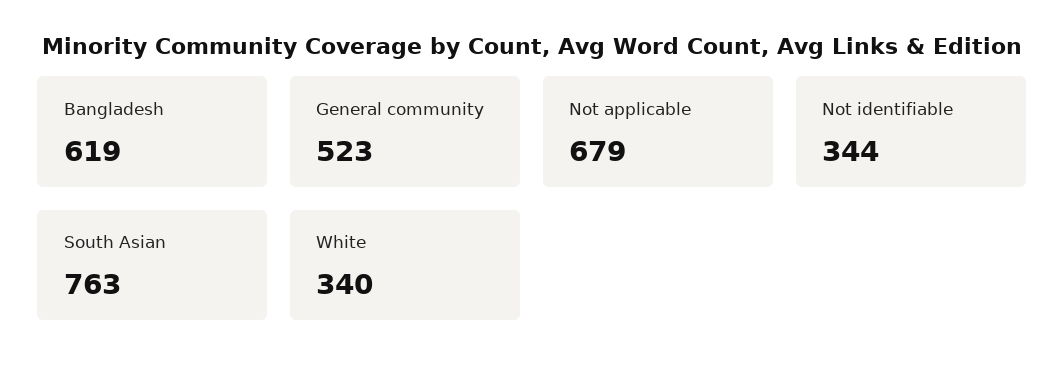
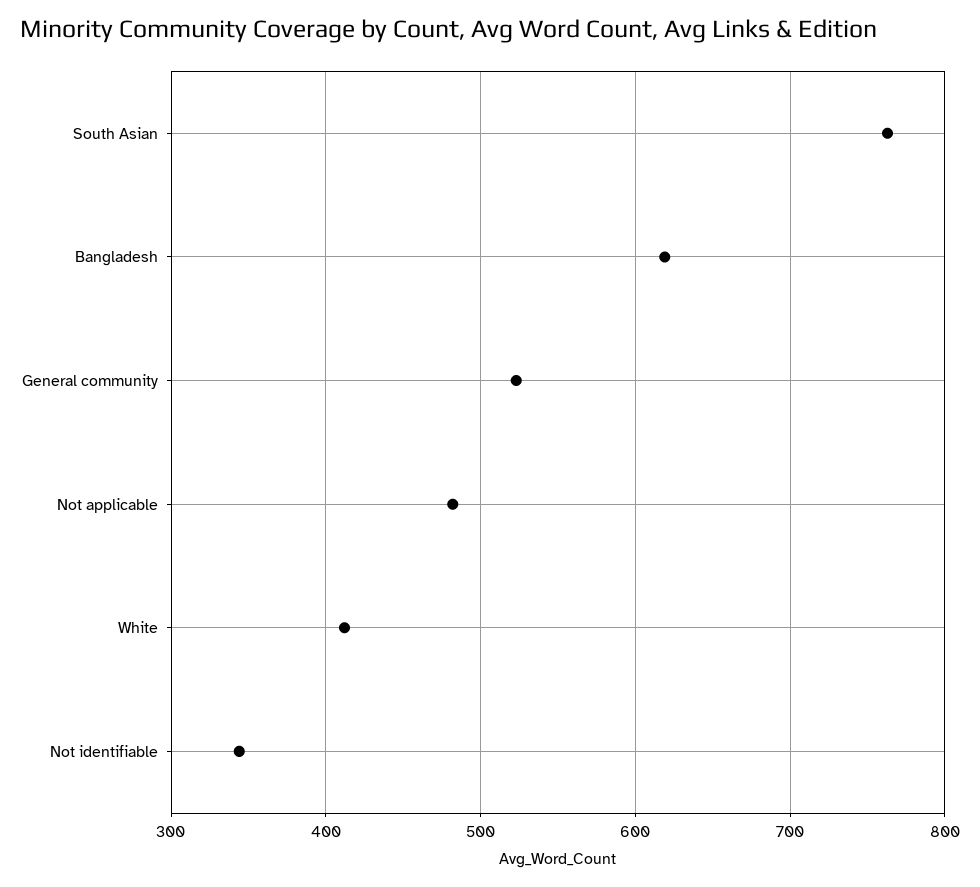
  {
    "Bangladesh": 619,
    "General community": 523,
-   "Not applicable": 679,
+   "Not applicable": 480,
    "Not identifiable": 344,
    "South Asian": 763,
-   "White": 340
+   "White": 410
  }

